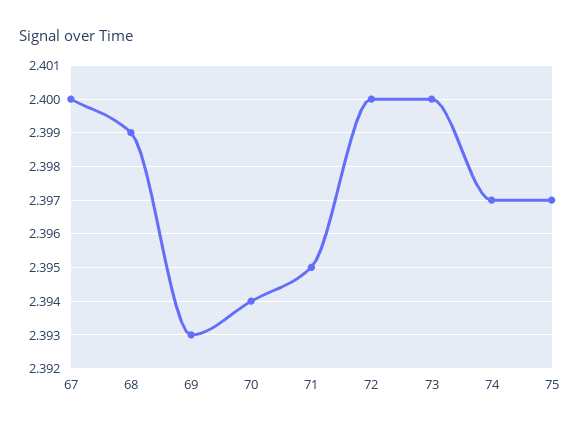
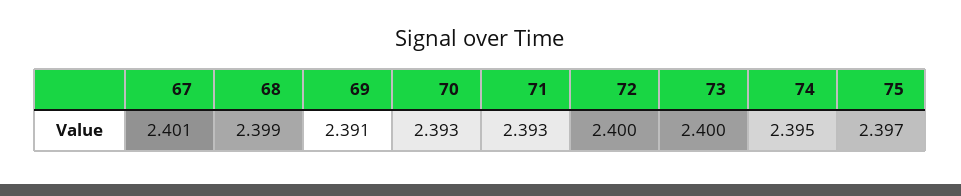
  {
-   "67": 2.4,
+   "67": 2.401,
    "68": 2.399,
-   "69": 2.393,
+   "69": 2.391,
-   "70": 2.394,
+   "70": 2.393,
-   "71": 2.395,
+   "71": 2.393,
    "72": 2.4,
    "73": 2.4,
-   "74": 2.397,
+   "74": 2.395,
    "75": 2.397
  }

